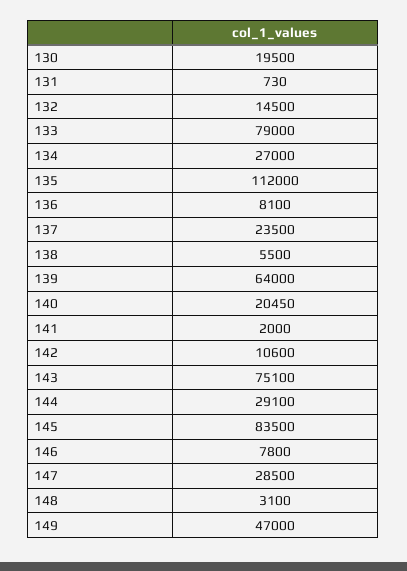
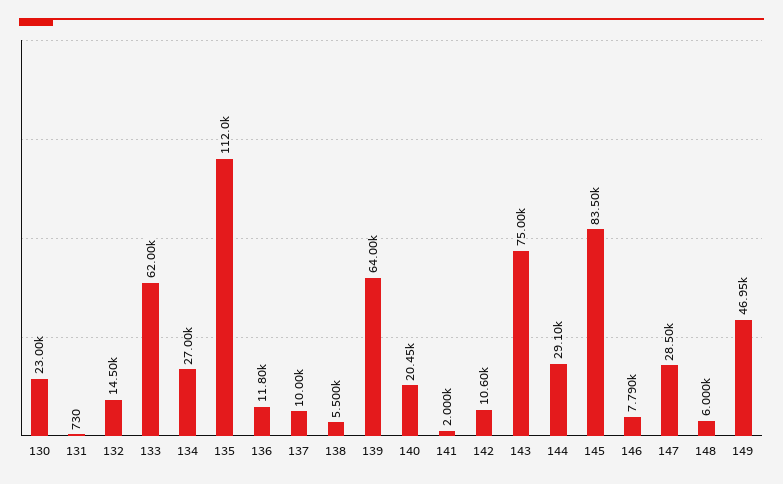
  {
-   "130": 19500,
+   "130": 23000,
    "131": 730,
    "132": 14500,
-   "133": 79000,
+   "133": 62000,
    "134": 27000,
    "135": 112000,
-   "136": 8100,
+   "136": 11800,
-   "137": 23500,
+   "137": 10000,
    "138": 5500,
    "139": 64000,
    "140": 20450,
    "141": 2000,
    "142": 10600,
-   "143": 75100,
+   "143": 75000,
    "144": 29100,
    "145": 83500,
-   "146": 7800,
+   "146": 7790,
    "147": 28500,
-   "148": 3100,
+   "148": 6000,
-   "149": 47000
+   "149": 46950
  }

